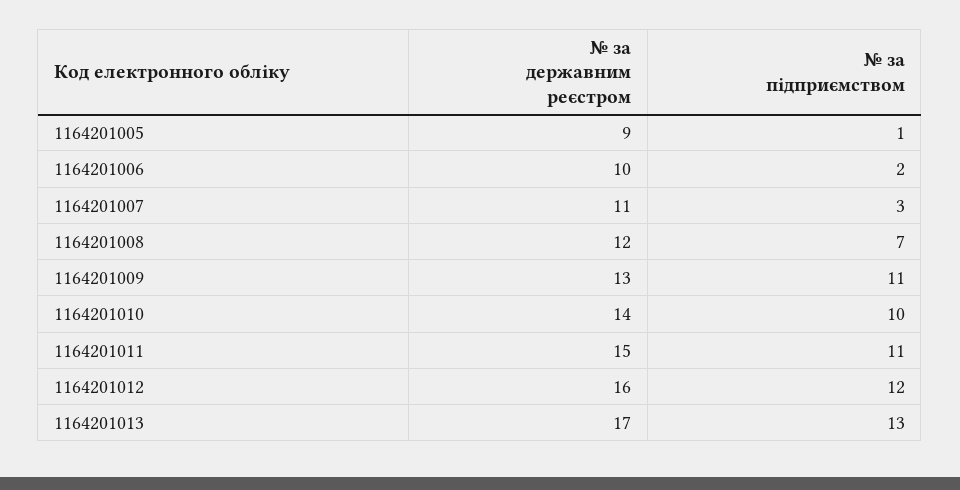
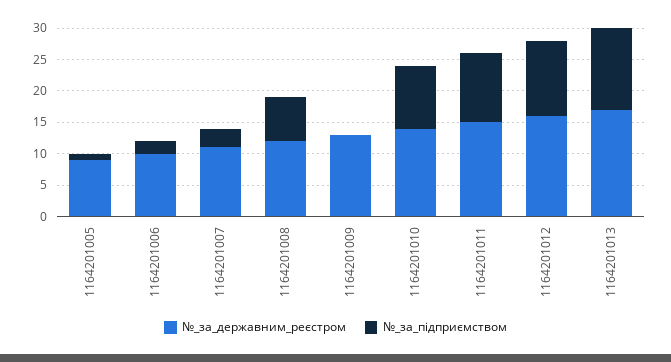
  {
    "№ за державним реєстром": {
      "1164201005": 9,
      "1164201006": 10,
      "1164201007": 11,
      "1164201008": 12,
      "1164201009": 13,
      "1164201010": 14,
      "1164201011": 15,
      "1164201012": 16,
      "1164201013": 17
    },
    "№ за підприємством": {
      "1164201005": 1,
      "1164201006": 2,
      "1164201007": 3,
      "1164201008": 7,
-     "1164201009": 11,
+     "1164201009": 0,
      "1164201010": 10,
      "1164201011": 11,
      "1164201012": 12,
      "1164201013": 13
    }
  }

